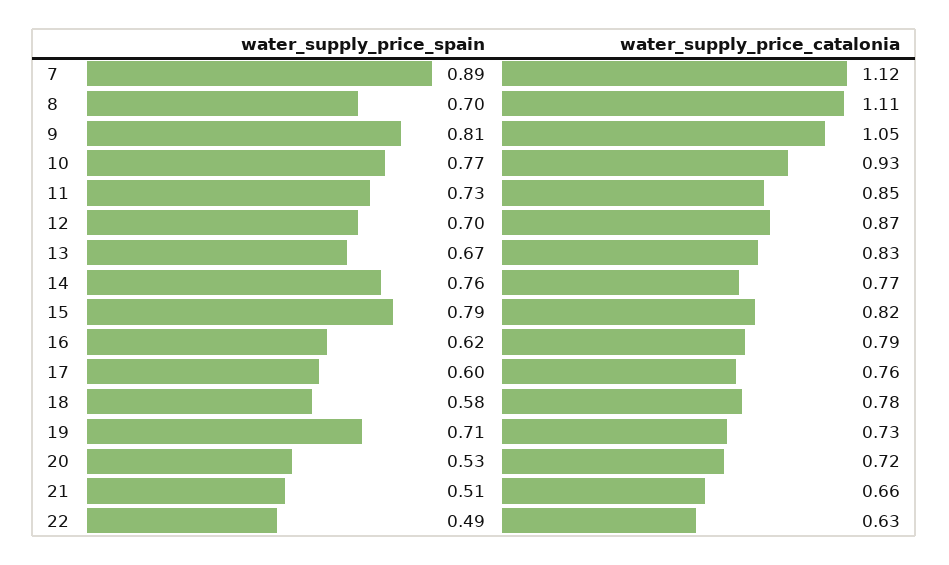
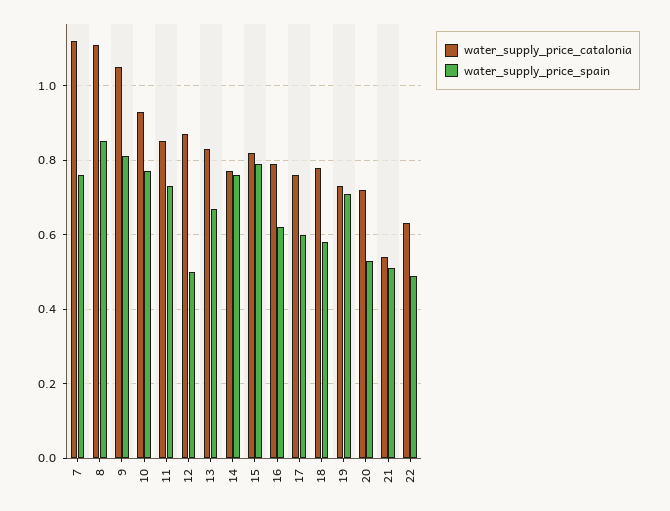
  {
    "water_supply_price_spain": {
-     "7": 0.89,
+     "7": 0.75,
-     "8": 0.7,
+     "8": 0.85,
      "9": 0.81,
      "10": 0.77,
      "11": 0.73,
-     "12": 0.7,
+     "12": 0.5,
      "13": 0.67,
      "14": 0.76,
      "15": 0.79,
      "16": 0.62,
      "17": 0.6,
      "18": 0.58,
      "19": 0.71,
      "20": 0.53,
      "21": 0.51,
      "22": 0.49
    },
    "water_supply_price_catalonia": {
      "7": 1.12,
      "8": 1.11,
      "9": 1.05,
      "10": 0.93,
      "11": 0.85,
      "12": 0.87,
      "13": 0.83,
      "14": 0.77,
      "15": 0.82,
      "16": 0.79,
      "17": 0.76,
      "18": 0.78,
      "19": 0.73,
      "20": 0.72,
-     "21": 0.66,
+     "21": 0.55,
      "22": 0.63
    }
  }

